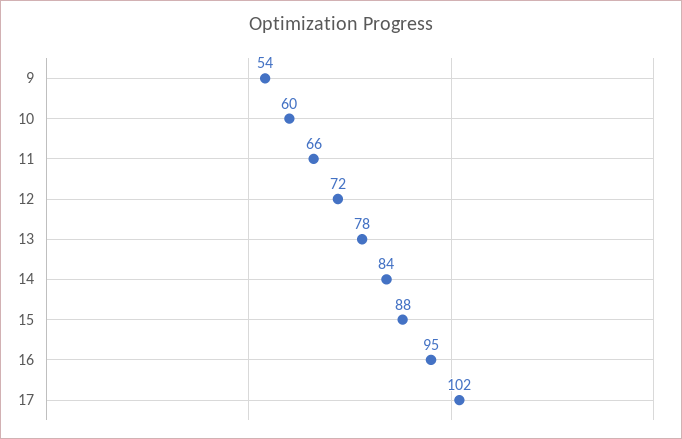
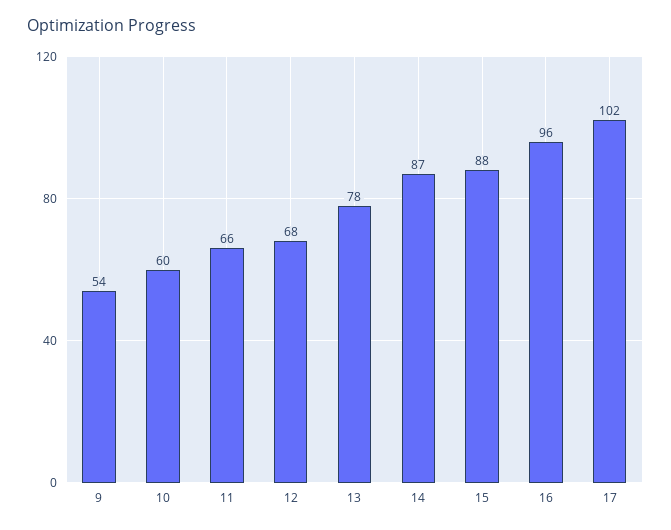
  {
    "9": 54,
    "10": 60,
    "11": 66,
-   "12": 72,
+   "12": 68,
    "13": 78,
-   "14": 84,
+   "14": 87,
    "15": 88,
-   "16": 95,
+   "16": 96,
    "17": 102
  }

